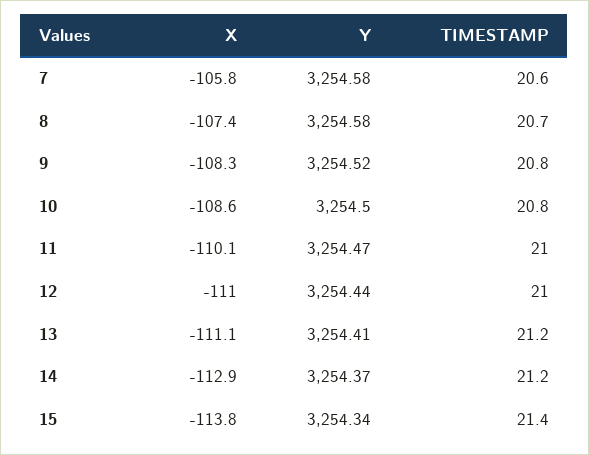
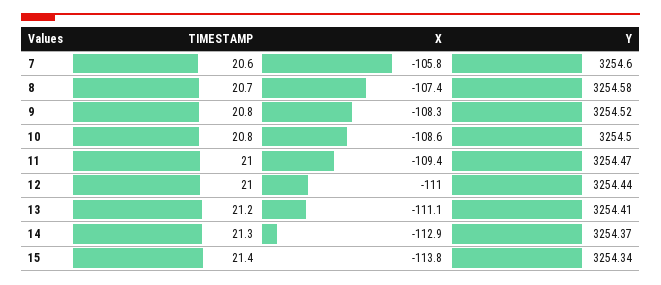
  {
    "X": {
      "7": -105.8,
      "8": -107.4,
      "9": -108.3,
      "10": -108.6,
-     "11": -110.1,
+     "11": -109.4,
      "12": -111,
      "13": -111.1,
      "14": -112.9,
      "15": -113.8
    },
    "Y": {
-     "7": 3254.58,
+     "7": 3254.6,
      "8": 3254.58,
      "9": 3254.52,
      "10": 3254.5,
      "11": 3254.47,
      "12": 3254.44,
      "13": 3254.41,
      "14": 3254.37,
      "15": 3254.34
    },
    "TIMESTAMP": {
      "7": 20.6,
      "8": 20.7,
      "9": 20.8,
      "10": 20.8,
      "11": 21,
      "12": 21,
      "13": 21.2,
-     "14": 21.2,
+     "14": 21.3,
      "15": 21.4
    }
  }

